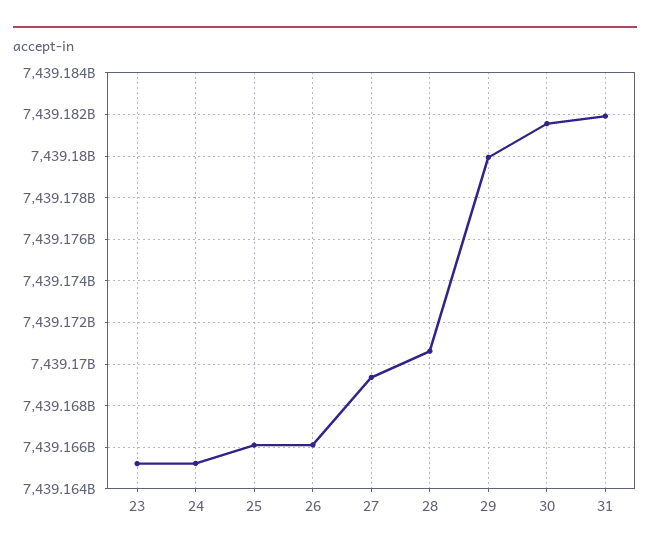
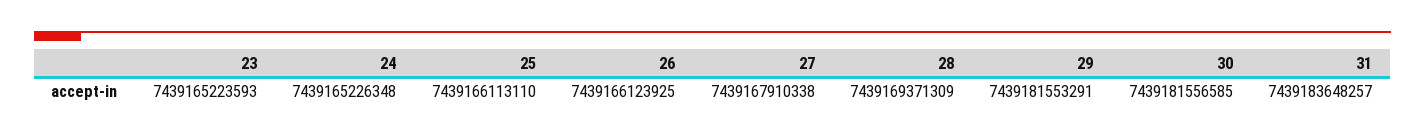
  {
    "23": 7439165223593,
    "24": 7439165226348,
    "25": 7439166113110,
    "26": 7439166123925,
-   "27": 7439169500000,
+   "27": 7439167910338,
-   "28": 7439170500000,
+   "28": 7439169371309,
-   "29": 7439180000000,
+   "29": 7439181553291,
    "30": 7439181556585,
-   "31": 7439182000000
+   "31": 7439183648257
  }

